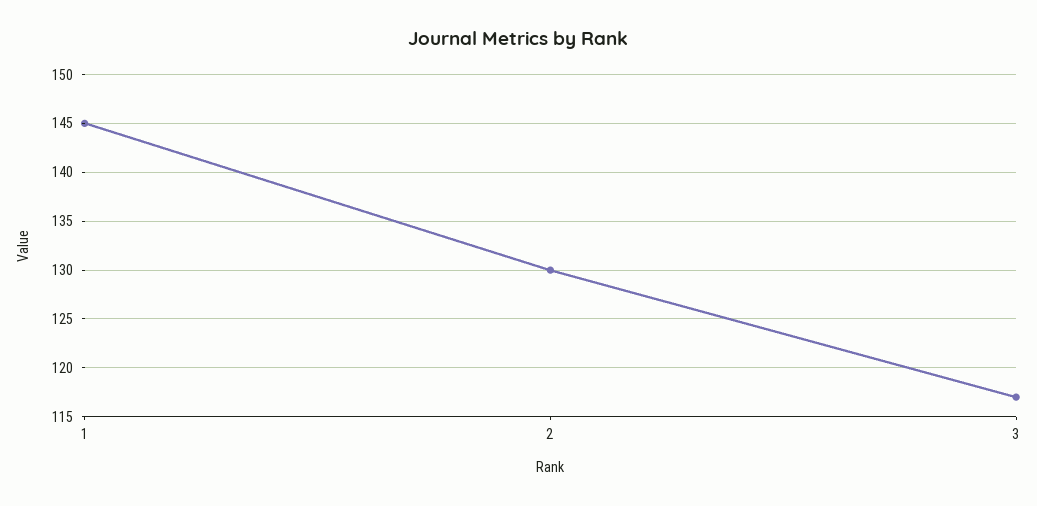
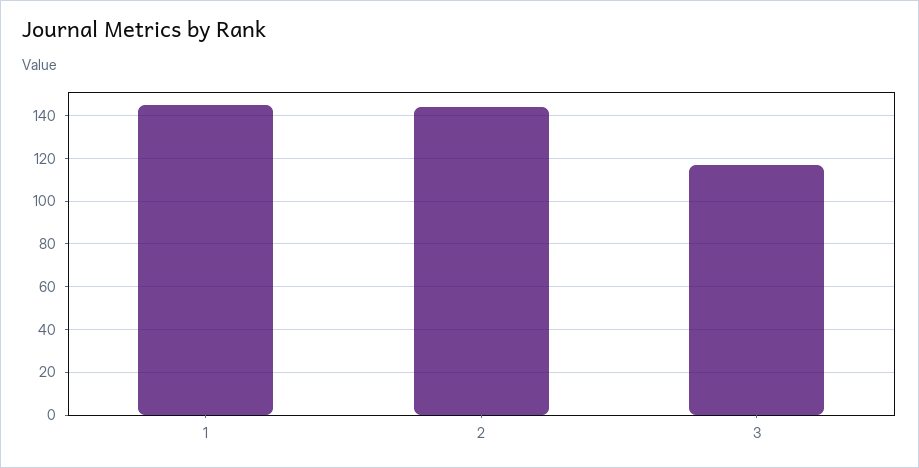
  {
    "1": 145,
-   "2": 130,
+   "2": 145,
    "3": 117
  }

